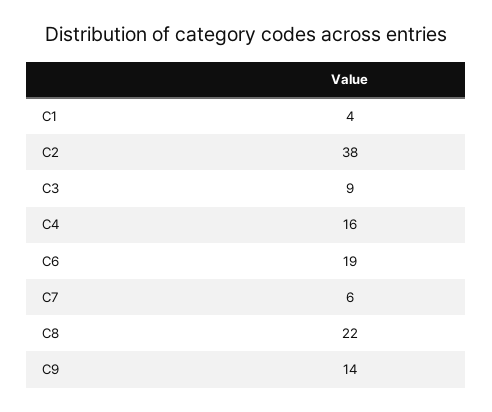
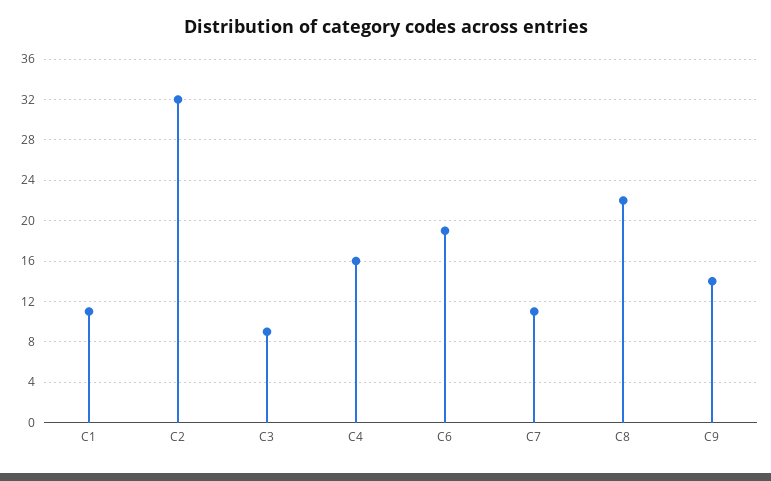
  {
-   "C1": 4,
+   "C1": 11,
-   "C2": 38,
+   "C2": 32,
    "C3": 9,
    "C4": 16,
    "C6": 19,
-   "C7": 6,
+   "C7": 11,
    "C8": 22,
    "C9": 14
  }

